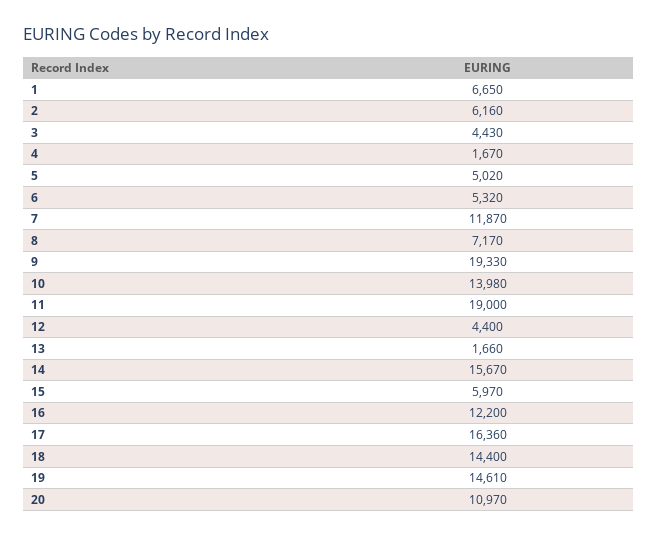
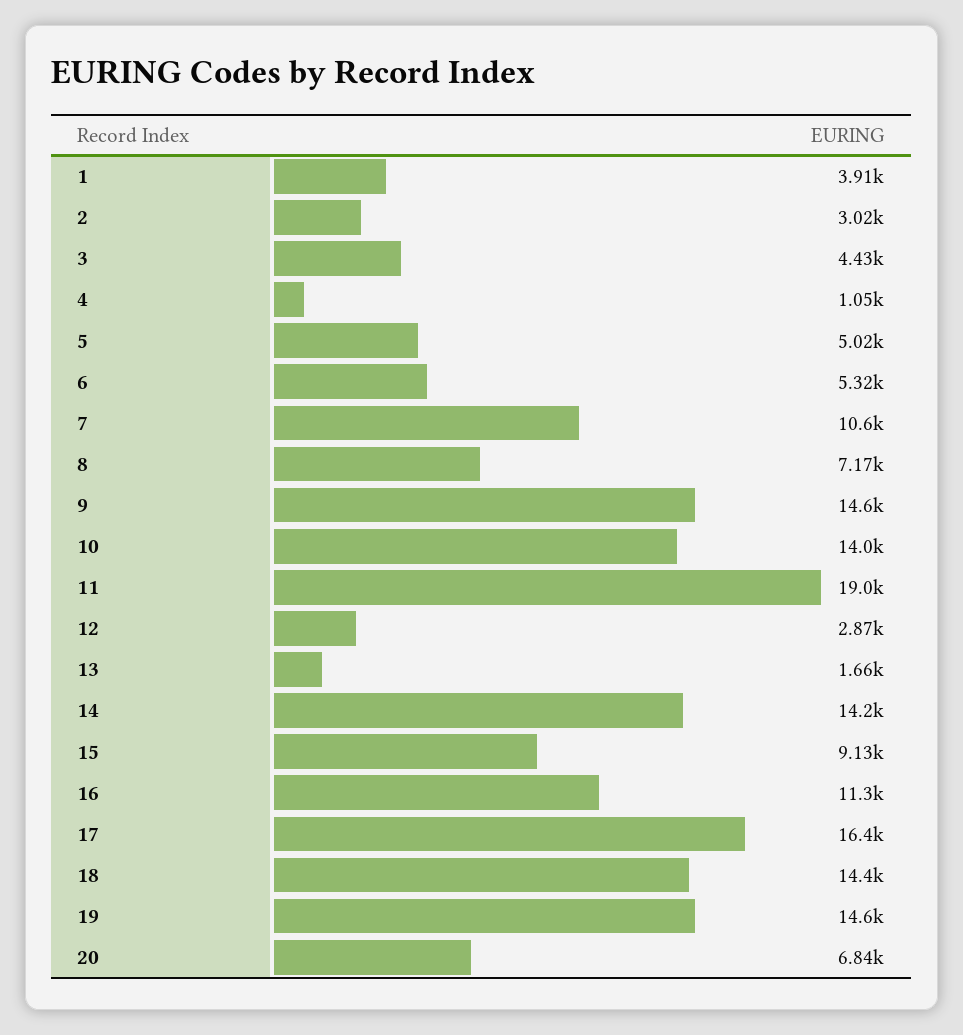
  {
-   "1": 6650,
+   "1": 3910,
-   "2": 6160,
+   "2": 3020,
    "3": 4430,
-   "4": 1670,
+   "4": 1050,
    "5": 5020,
    "6": 5320,
-   "7": 11870,
+   "7": 10600,
    "8": 7170,
-   "9": 19330,
+   "9": 14600,
    "10": 13980,
    "11": 19000,
-   "12": 4400,
+   "12": 2870,
    "13": 1660,
-   "14": 15670,
+   "14": 14200,
-   "15": 5970,
+   "15": 9130,
-   "16": 12200,
+   "16": 11300,
    "17": 16360,
    "18": 14400,
    "19": 14610,
-   "20": 10970
+   "20": 6840
  }

